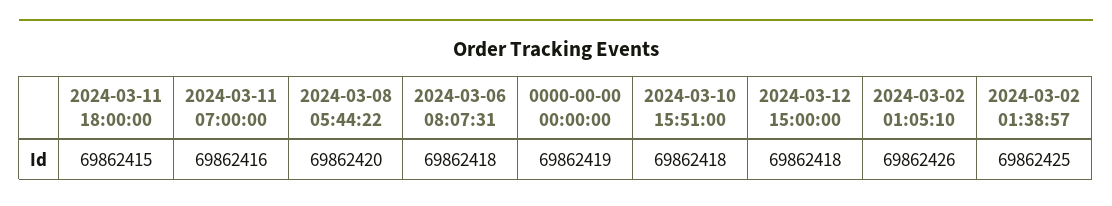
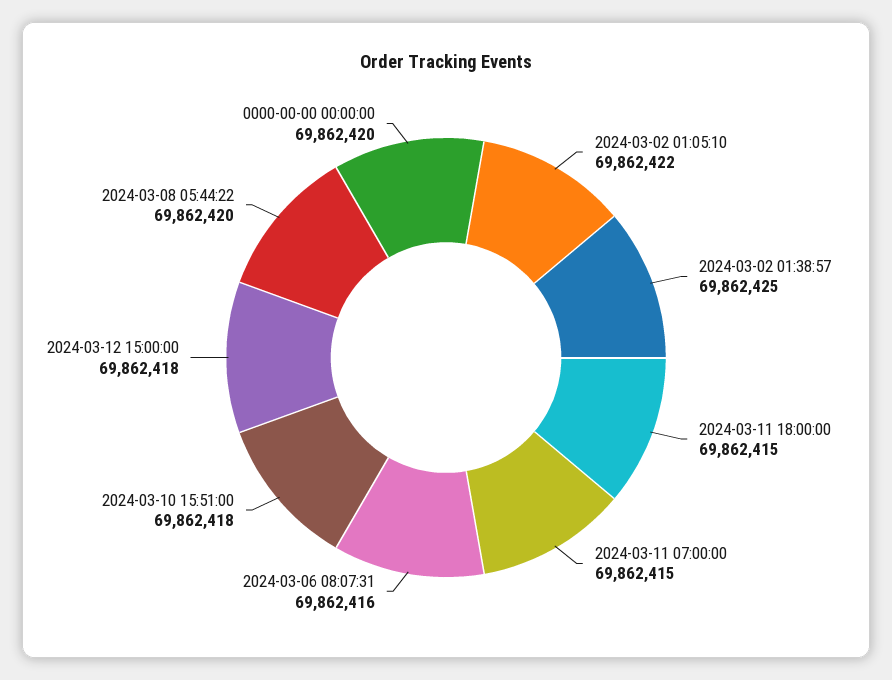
  {
    "2024-03-11 18:00:00": 69862415,
-   "2024-03-11 07:00:00": 69862416,
+   "2024-03-11 07:00:00": 69862415,
    "2024-03-08 05:44:22": 69862420,
-   "2024-03-06 08:07:31": 69862418,
+   "2024-03-06 08:07:31": 69862416,
-   "0000-00-00 00:00:00": 69862419,
+   "0000-00-00 00:00:00": 69862420,
    "2024-03-10 15:51:00": 69862418,
    "2024-03-12 15:00:00": 69862418,
-   "2024-03-02 01:05:10": 69862426,
+   "2024-03-02 01:05:10": 69862422,
    "2024-03-02 01:38:57": 69862425
  }

